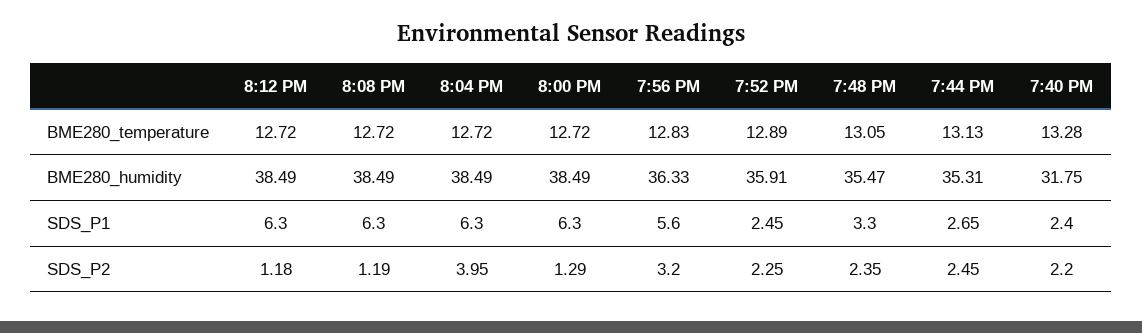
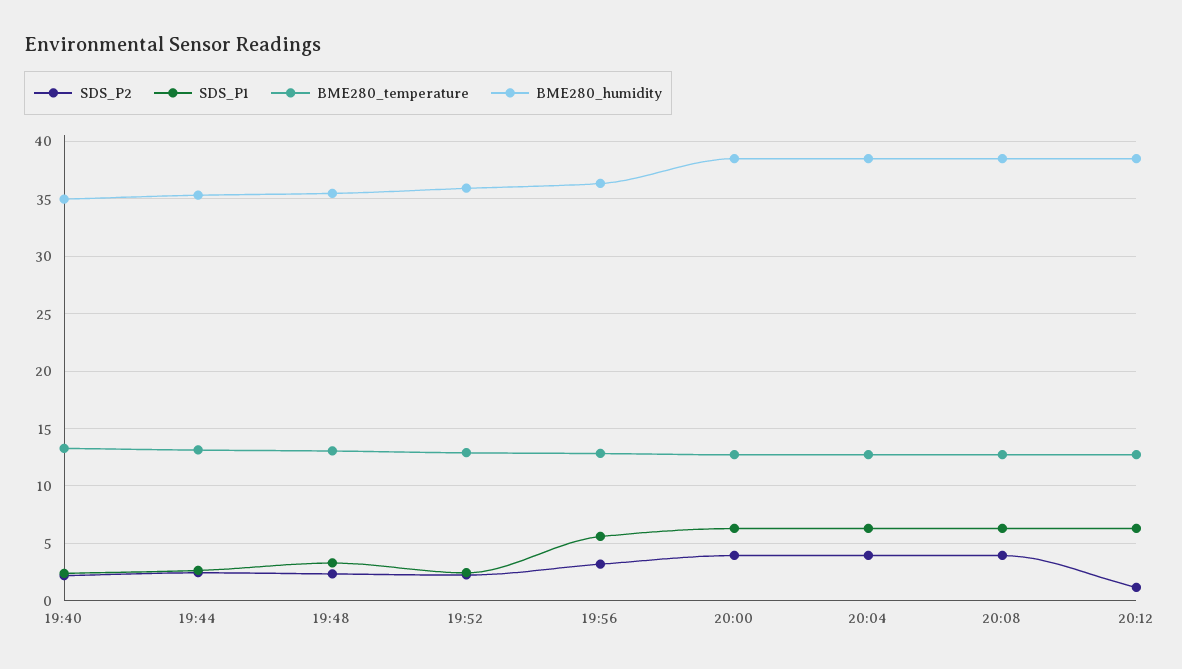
  {
    "BME280_temperature": {
      "8:12 PM": 12.72,
      "8:08 PM": 12.72,
      "8:04 PM": 12.72,
      "8:00 PM": 12.72,
      "7:56 PM": 12.83,
      "7:52 PM": 12.89,
      "7:48 PM": 13.05,
      "7:44 PM": 13.13,
      "7:40 PM": 13.28
    },
    "BME280_humidity": {
      "8:12 PM": 38.49,
      "8:08 PM": 38.49,
      "8:04 PM": 38.49,
      "8:00 PM": 38.49,
      "7:56 PM": 36.33,
      "7:52 PM": 35.91,
      "7:48 PM": 35.47,
      "7:44 PM": 35.31,
-     "7:40 PM": 31.75
+     "7:40 PM": 35
    },
    "SDS_P1": {
      "8:12 PM": 6.3,
      "8:08 PM": 6.3,
      "8:04 PM": 6.3,
      "8:00 PM": 6.3,
      "7:56 PM": 5.6,
      "7:52 PM": 2.45,
      "7:48 PM": 3.3,
      "7:44 PM": 2.65,
      "7:40 PM": 2.4
    },
    "SDS_P2": {
      "8:12 PM": 1.18,
-     "8:08 PM": 1.19,
+     "8:08 PM": 4,
      "8:04 PM": 3.95,
-     "8:00 PM": 1.29,
+     "8:00 PM": 4,
      "7:56 PM": 3.2,
      "7:52 PM": 2.25,
      "7:48 PM": 2.35,
      "7:44 PM": 2.45,
      "7:40 PM": 2.2
    }
  }

